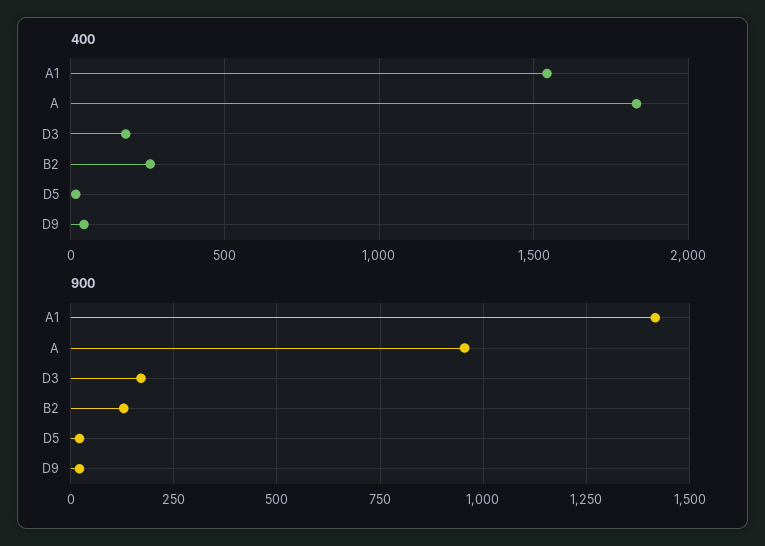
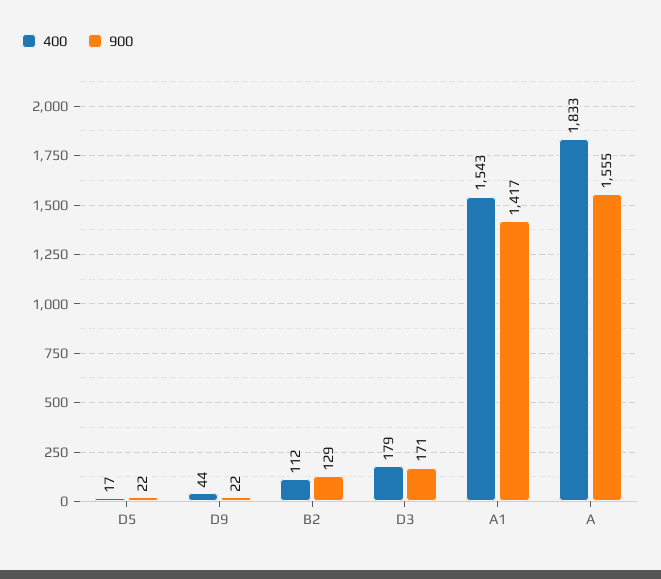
  {
    "400": {
      "A1": 1543,
      "A": 1833,
      "D3": 179,
-     "B2": 250,
+     "B2": 112,
      "D5": 17,
      "D9": 44
    },
    "900": {
      "A1": 1417,
-     "A": 950,
+     "A": 1555,
      "D3": 171,
      "B2": 129,
      "D5": 22,
      "D9": 22
    }
  }

